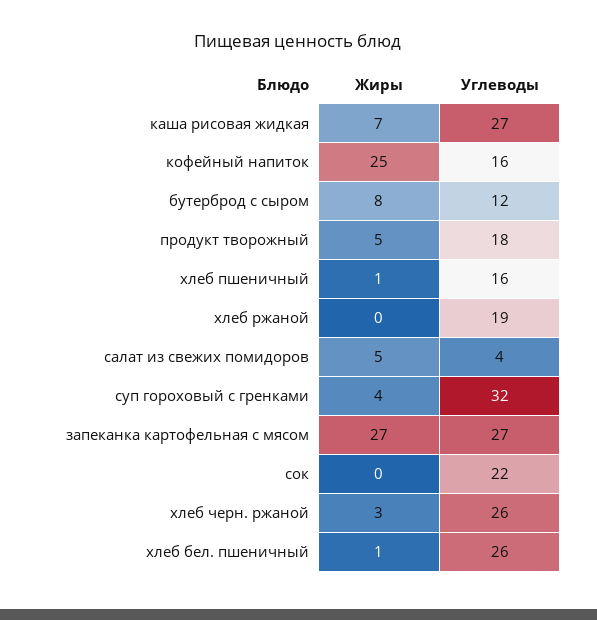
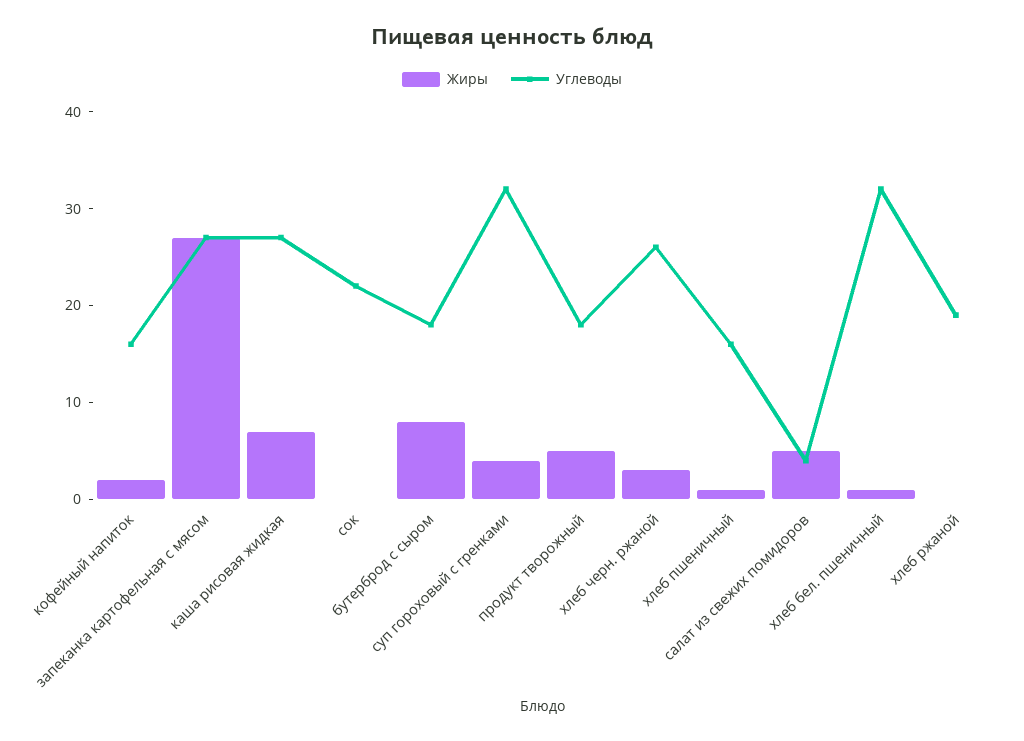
  {
    "Жиры": {
      "каша рисовая жидкая": 7,
-     "кофейный напиток": 25,
+     "кофейный напиток": 2,
      "бутерброд с сыром": 8,
      "продукт творожный": 5,
      "хлеб пшеничный": 1,
      "хлеб ржаной": 0,
      "салат из свежих помидоров": 5,
      "суп гороховый с гренками": 4,
      "запеканка картофельная с мясом": 27,
      "сок": 0,
      "хлеб черн. ржаной": 3,
      "хлеб бел. пшеничный": 1
    },
    "Углеводы": {
      "каша рисовая жидкая": 27,
      "кофейный напиток": 16,
-     "бутерброд с сыром": 12,
+     "бутерброд с сыром": 18,
      "продукт творожный": 18,
      "хлеб пшеничный": 16,
      "хлеб ржаной": 19,
      "салат из свежих помидоров": 4,
      "суп гороховый с гренками": 32,
      "запеканка картофельная с мясом": 27,
      "сок": 22,
      "хлеб черн. ржаной": 26,
-     "хлеб бел. пшеничный": 26
+     "хлеб бел. пшеничный": 32
    }
  }

